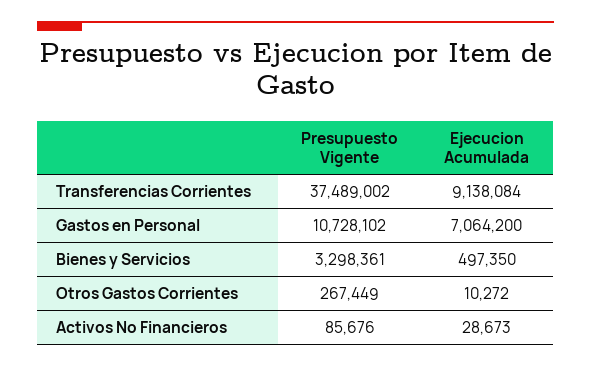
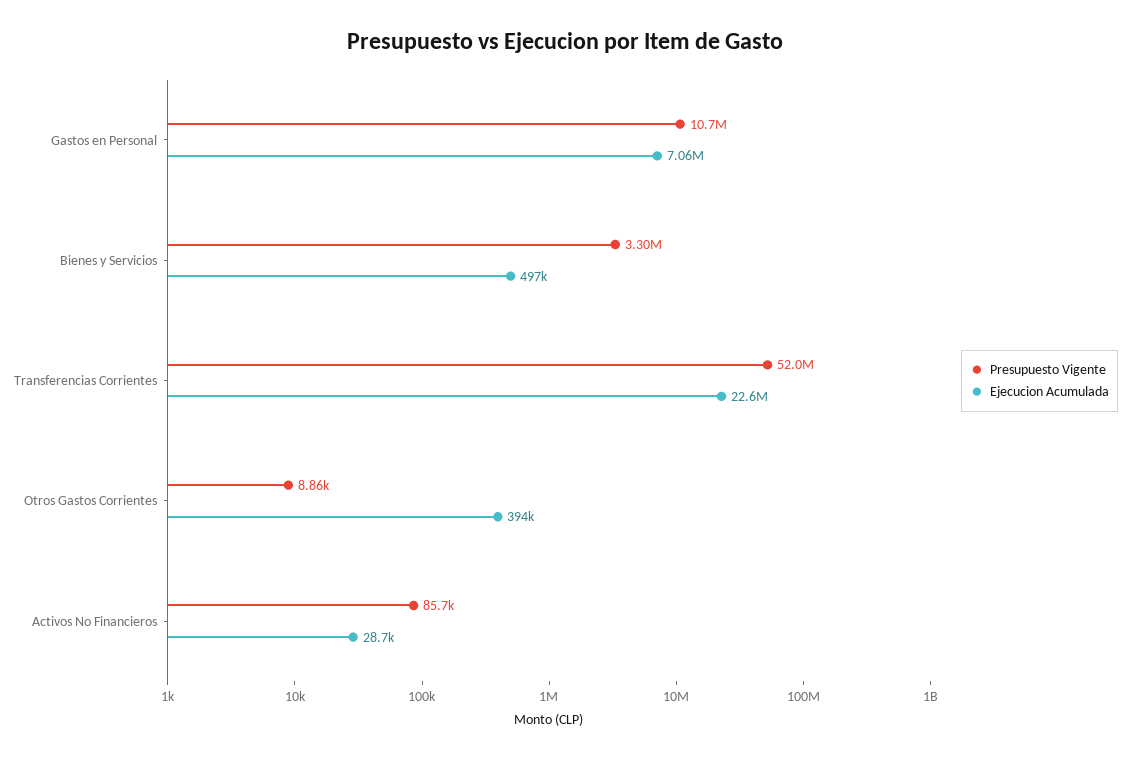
  {
    "Presupuesto Vigente": {
-     "Transferencias Corrientes": 37489002,
+     "Transferencias Corrientes": 52000000,
      "Gastos en Personal": 10728102,
      "Bienes y Servicios": 3298361,
-     "Otros Gastos Corrientes": 267449,
+     "Otros Gastos Corrientes": 8860,
      "Activos No Financieros": 85676
    },
    "Ejecucion Acumulada": {
-     "Transferencias Corrientes": 9138084,
+     "Transferencias Corrientes": 22600000,
      "Gastos en Personal": 7064200,
      "Bienes y Servicios": 497350,
-     "Otros Gastos Corrientes": 10272,
+     "Otros Gastos Corrientes": 394000,
      "Activos No Financieros": 28673
    }
  }

